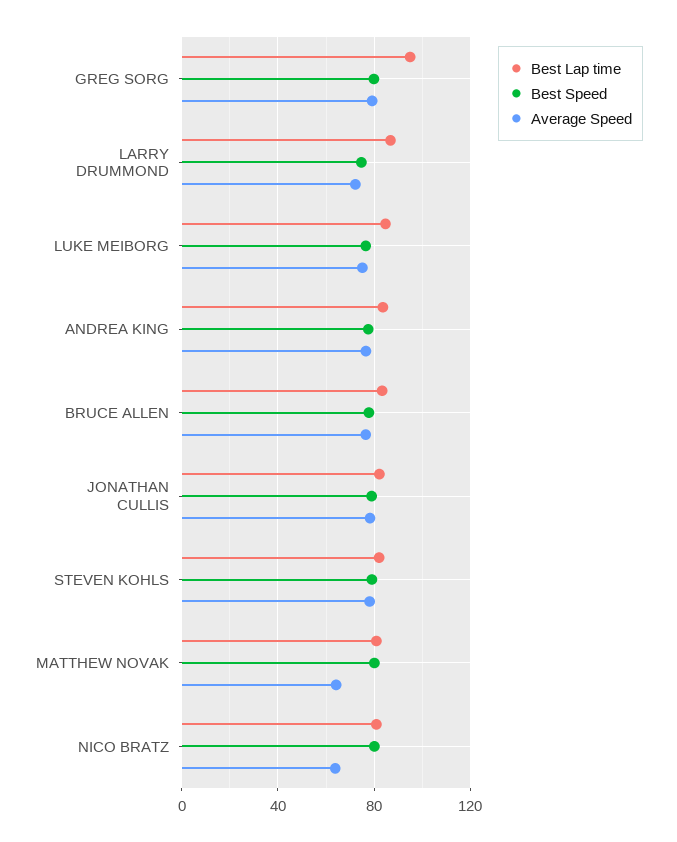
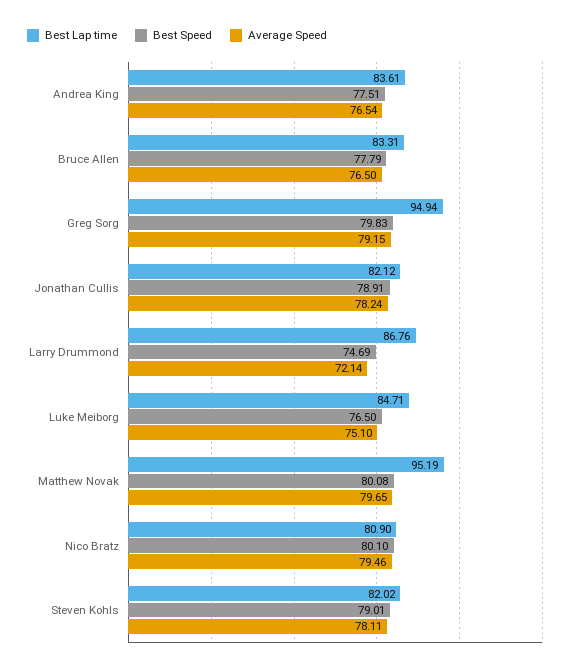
  {
    "Best Lap time": {
      "GREG SORG": 94.94,
      "LARRY DRUMMOND": 86.76,
      "LUKE MEIBORG": 84.71,
      "ANDREA KING": 83.61,
      "BRUCE ALLEN": 83.31,
      "JONATHAN CULLIS": 82.12,
      "STEVEN KOHLS": 82.02,
-     "MATTHEW NOVAK": 80,
+     "MATTHEW NOVAK": 95.19,
      "NICO BRATZ": 80.9
    },
    "Best Speed": {
      "GREG SORG": 79.83,
      "LARRY DRUMMOND": 74.69,
      "LUKE MEIBORG": 76.5,
      "ANDREA KING": 77.51,
      "BRUCE ALLEN": 77.79,
      "JONATHAN CULLIS": 78.91,
      "STEVEN KOHLS": 79.01,
      "MATTHEW NOVAK": 80.08,
      "NICO BRATZ": 80.1
    },
    "Average Speed": {
      "GREG SORG": 79.15,
      "LARRY DRUMMOND": 72.14,
      "LUKE MEIBORG": 75.1,
      "ANDREA KING": 76.54,
      "BRUCE ALLEN": 76.5,
      "JONATHAN CULLIS": 78.24,
      "STEVEN KOHLS": 78.11,
-     "MATTHEW NOVAK": 65,
+     "MATTHEW NOVAK": 79.65,
-     "NICO BRATZ": 65
+     "NICO BRATZ": 79.46
    }
  }

